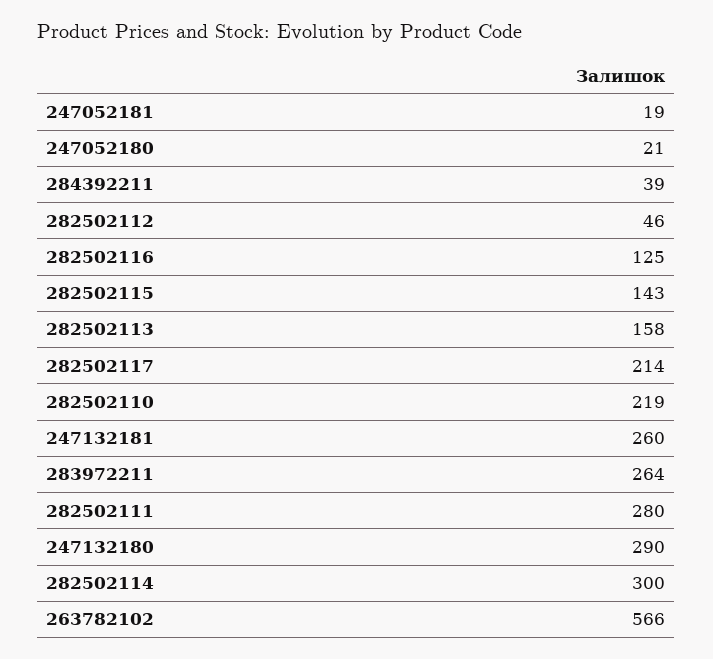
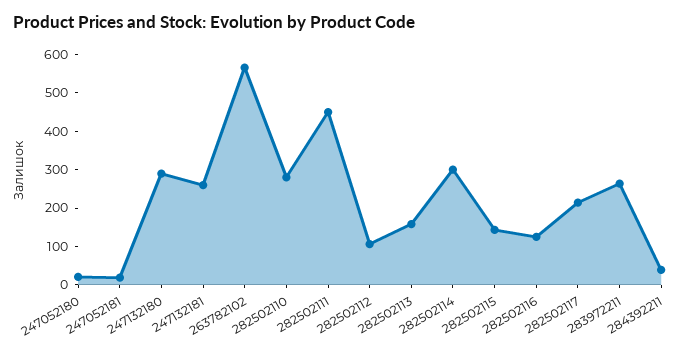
  {
    "247052181": 19,
    "247052180": 21,
    "284392211": 39,
-   "282502112": 46,
+   "282502112": 100,
    "282502116": 125,
    "282502115": 143,
    "282502113": 158,
    "282502117": 214,
-   "282502110": 219,
+   "282502110": 275,
    "247132181": 260,
    "283972211": 264,
-   "282502111": 280,
+   "282502111": 450,
    "247132180": 290,
    "282502114": 300,
    "263782102": 566
  }

